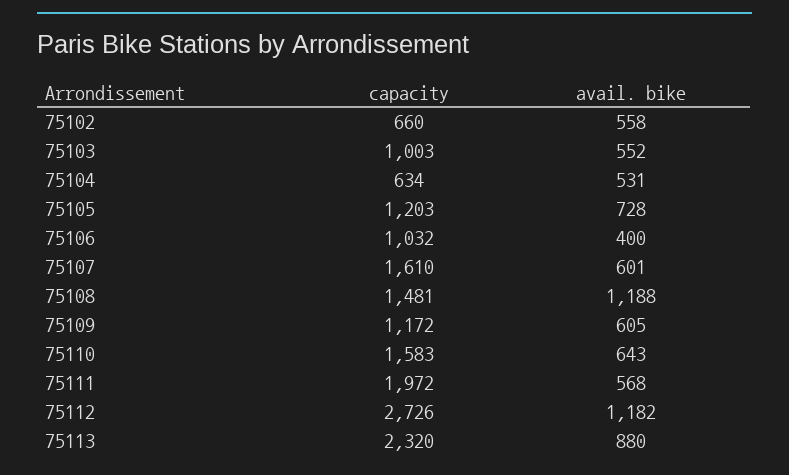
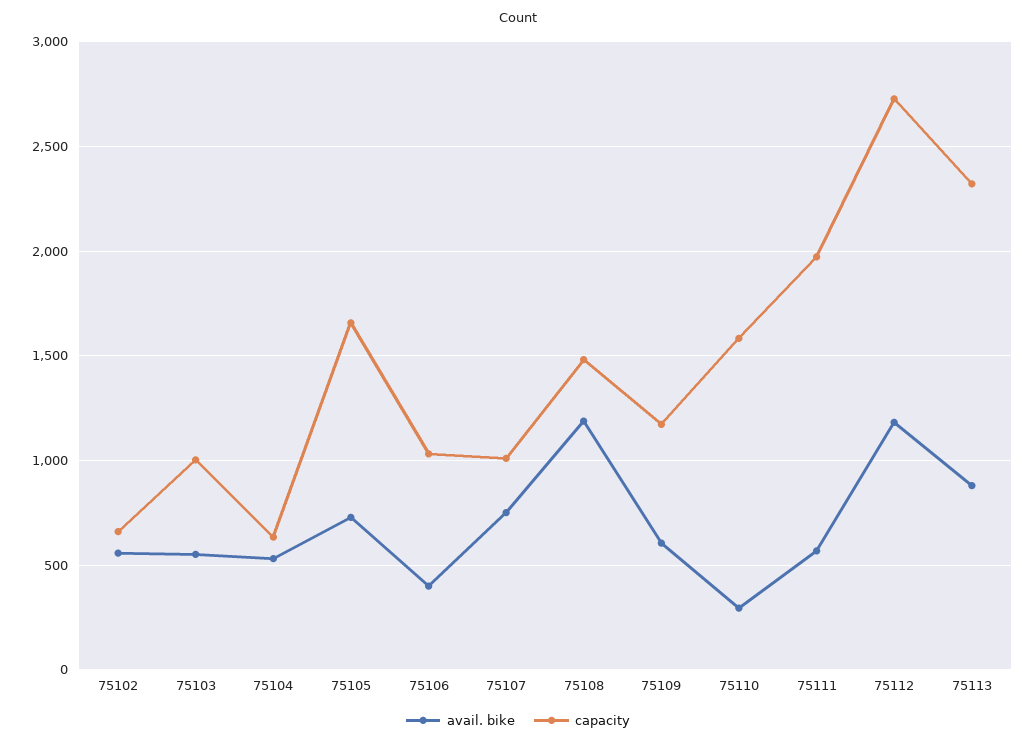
  {
    "capacity": {
      "75102": 660,
      "75103": 1003,
      "75104": 634,
-     "75105": 1203,
+     "75105": 1650,
      "75106": 1032,
-     "75107": 1610,
+     "75107": 1000,
      "75108": 1481,
      "75109": 1172,
      "75110": 1583,
      "75111": 1972,
      "75112": 2726,
      "75113": 2320
    },
    "avail. bike": {
      "75102": 558,
      "75103": 552,
      "75104": 531,
      "75105": 728,
      "75106": 400,
-     "75107": 601,
+     "75107": 750,
      "75108": 1188,
      "75109": 605,
-     "75110": 643,
+     "75110": 300,
      "75111": 568,
      "75112": 1182,
      "75113": 880
    }
  }

